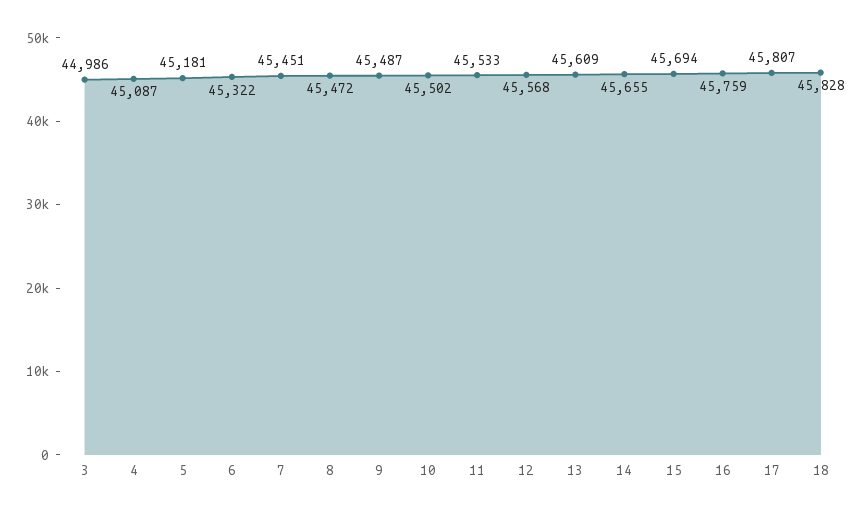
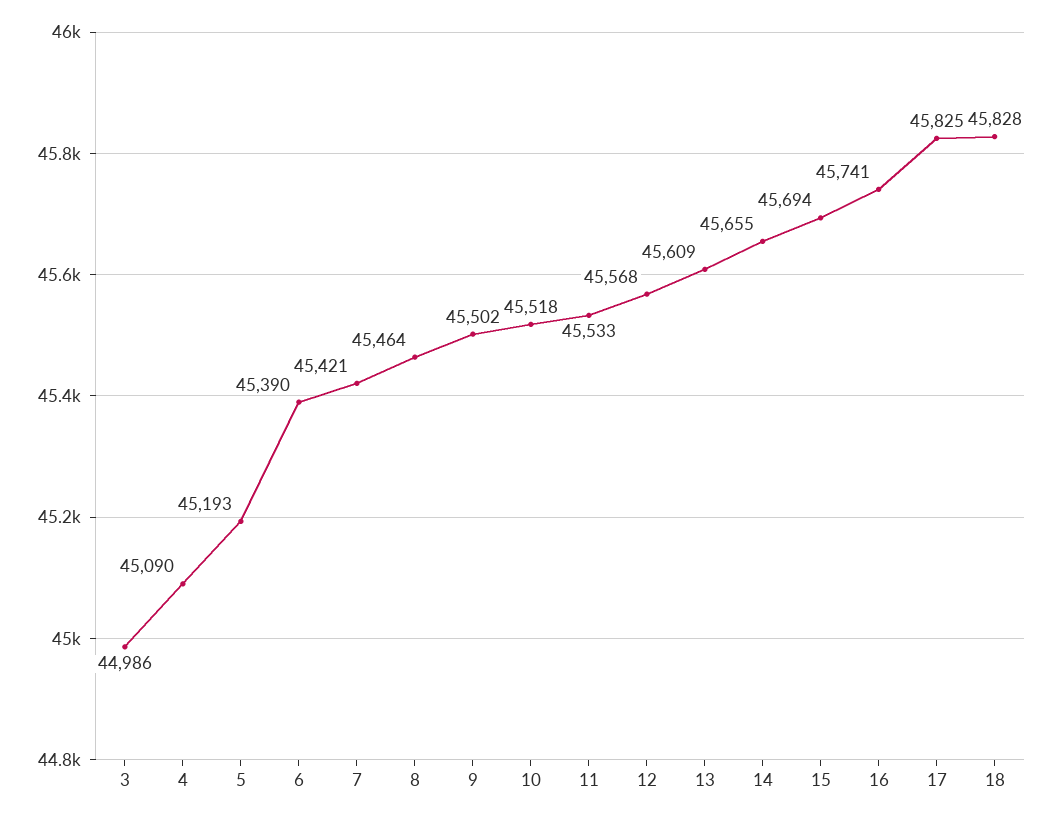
  {
    "3": 44986,
-   "4": 45087,
+   "4": 45090,
-   "5": 45181,
+   "5": 45193,
-   "6": 45322,
+   "6": 45390,
-   "7": 45451,
+   "7": 45421,
-   "8": 45472,
+   "8": 45464,
-   "9": 45487,
+   "9": 45502,
-   "10": 45502,
+   "10": 45518,
    "11": 45533,
    "12": 45568,
    "13": 45609,
    "14": 45655,
    "15": 45694,
-   "16": 45759,
+   "16": 45741,
-   "17": 45807,
+   "17": 45825,
    "18": 45828
  }

